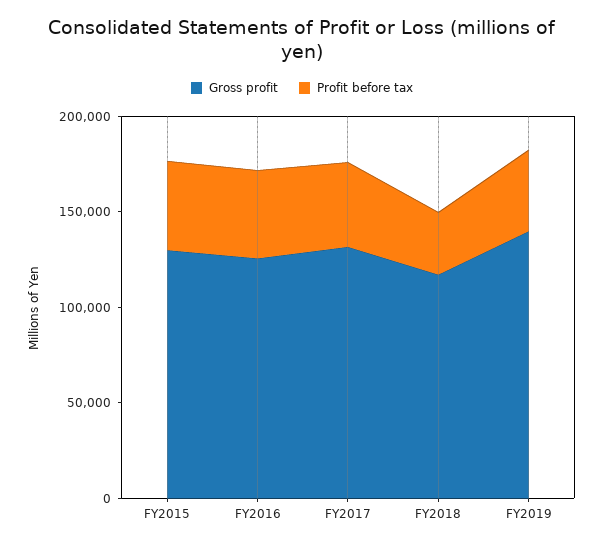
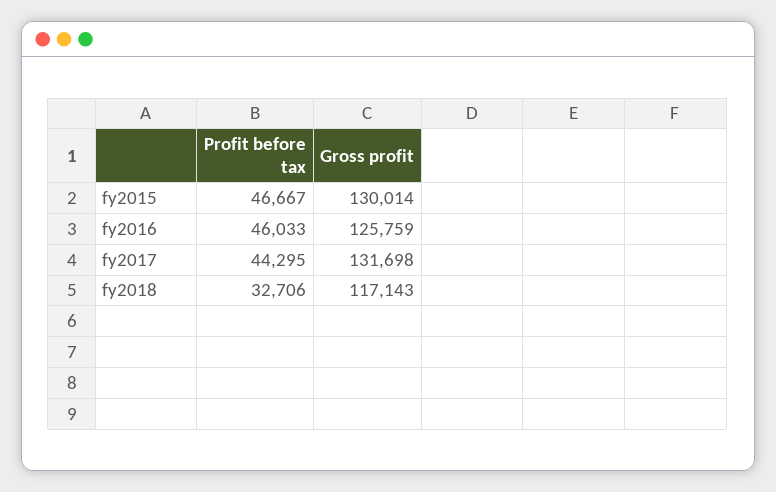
  {
    "Gross profit": {
      "FY2015": 130014,
      "FY2016": 125759,
      "FY2017": 131698,
-     "FY2018": 117143,
+     "FY2018": 117143
-     "FY2019": 140000
    },
    "Profit before tax": {
      "FY2015": 46667,
      "FY2016": 46033,
      "FY2017": 44295,
-     "FY2018": 32706,
+     "FY2018": 32706
-     "FY2019": 40000
    }
  }

